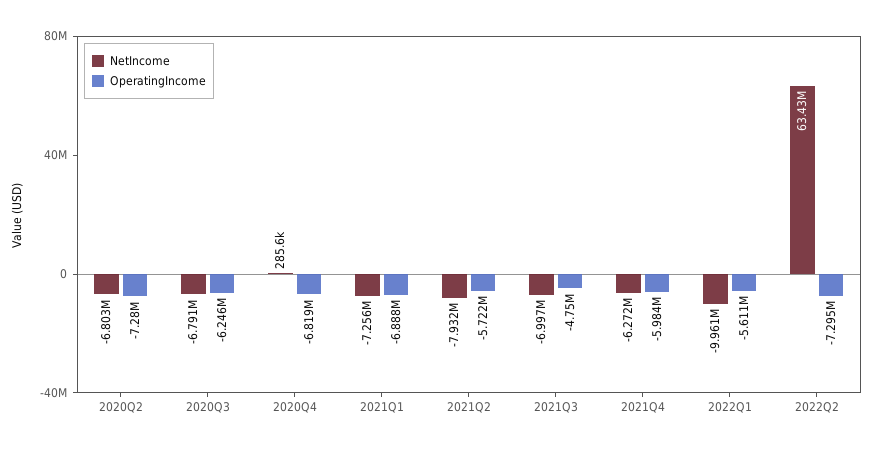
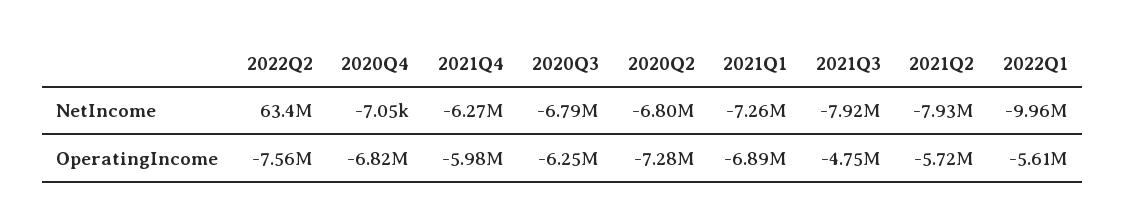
  {
    "NetIncome": {
      "2020Q2": -6803000,
      "2020Q3": -6791000,
-     "2020Q4": 285600,
+     "2020Q4": -7050,
      "2021Q1": -7256000,
      "2021Q2": -7932000,
-     "2021Q3": -6997000,
+     "2021Q3": -7920000,
      "2021Q4": -6272000,
      "2022Q1": -9961000,
      "2022Q2": 63430000
    },
    "OperatingIncome": {
      "2020Q2": -7280000,
      "2020Q3": -6246000,
      "2020Q4": -6819000,
      "2021Q1": -6888000,
      "2021Q2": -5722000,
      "2021Q3": -4750000,
      "2021Q4": -5984000,
      "2022Q1": -5611000,
-     "2022Q2": -7295000
+     "2022Q2": -7560000
    }
  }

